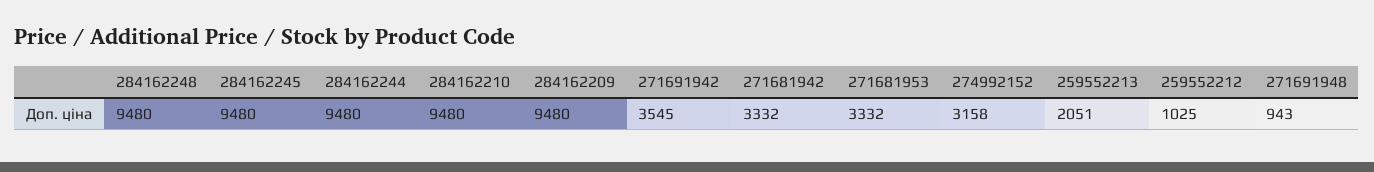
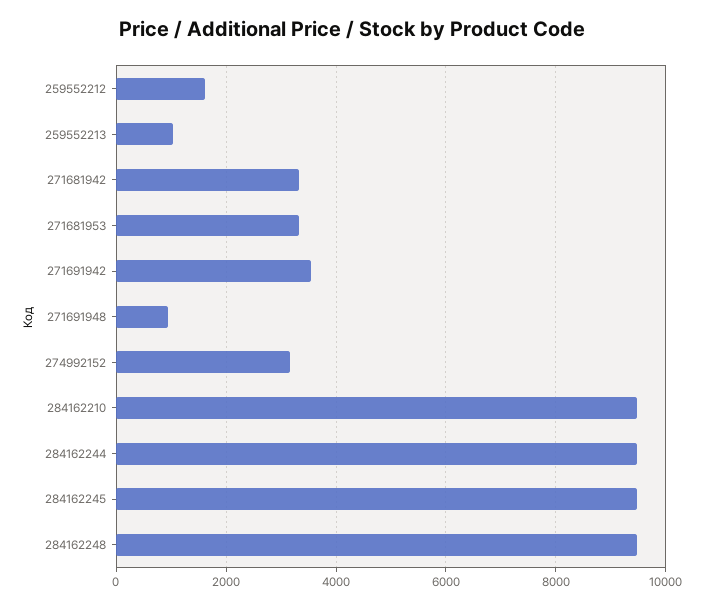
  {
    "284162248": 9480,
    "284162245": 9480,
    "284162244": 9480,
    "284162210": 9480,
-   "284162209": 9480,
    "271691942": 3545,
    "271681942": 3332,
    "271681953": 3332,
    "274992152": 3158,
-   "259552213": 2051,
+   "259552213": 1000,
-   "259552212": 1025,
+   "259552212": 1600,
    "271691948": 943
  }

